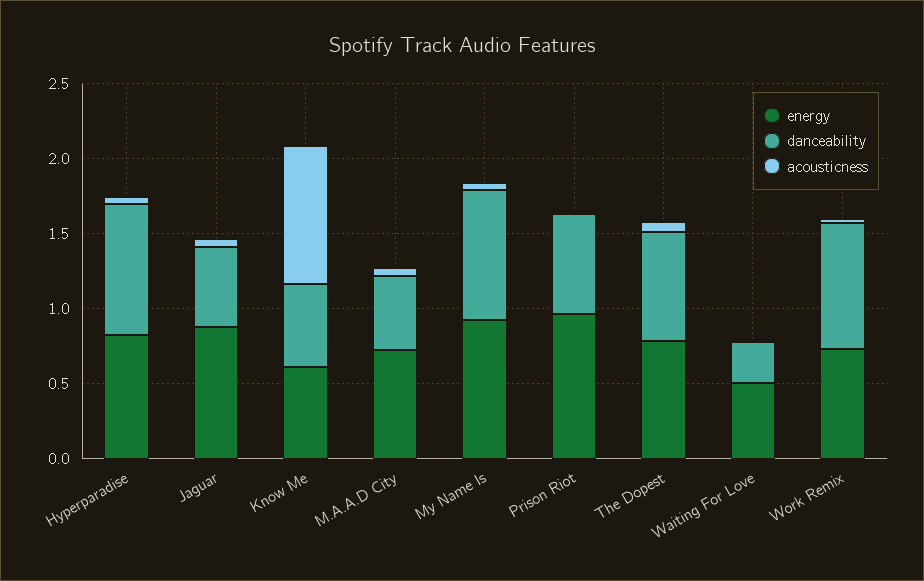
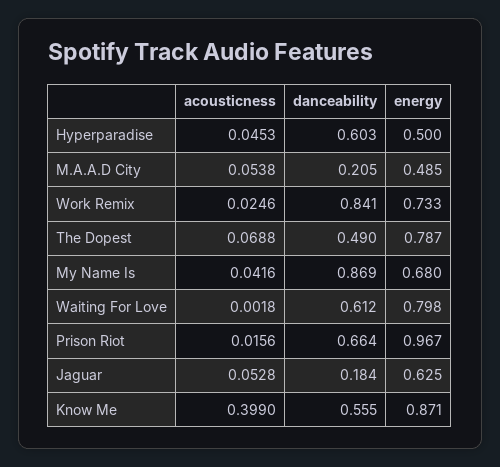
  {
    "energy": {
-     "Hyperparadise": 0.8,
+     "Hyperparadise": 0.5,
-     "Jaguar": 0.9,
+     "Jaguar": 0.625,
-     "Know Me": 0.6,
+     "Know Me": 0.871,
-     "M.A.A.D City": 0.7,
+     "M.A.A.D City": 0.485,
-     "My Name Is": 0.9,
+     "My Name Is": 0.68,
      "Prison Riot": 0.967,
      "The Dopest": 0.787,
-     "Waiting For Love": 0.5,
+     "Waiting For Love": 0.798,
      "Work Remix": 0.733
    },
    "danceability": {
-     "Hyperparadise": 0.9,
+     "Hyperparadise": 0.603,
-     "Jaguar": 0.5,
+     "Jaguar": 0.184,
      "Know Me": 0.555,
-     "M.A.A.D City": 0.5,
+     "M.A.A.D City": 0.205,
      "My Name Is": 0.869,
      "Prison Riot": 0.664,
-     "The Dopest": 0.7,
+     "The Dopest": 0.49,
-     "Waiting For Love": 0.3,
+     "Waiting For Love": 0.612,
      "Work Remix": 0.841
    },
    "acousticness": {
      "Hyperparadise": 0.0453,
      "Jaguar": 0.0528,
-     "Know Me": 0.9,
+     "Know Me": 0.399,
      "M.A.A.D City": 0.0538,
      "My Name Is": 0.0416,
      "Prison Riot": 0.0156,
      "The Dopest": 0.0688,
      "Waiting For Love": 0.0018,
      "Work Remix": 0.0246
    }
  }

